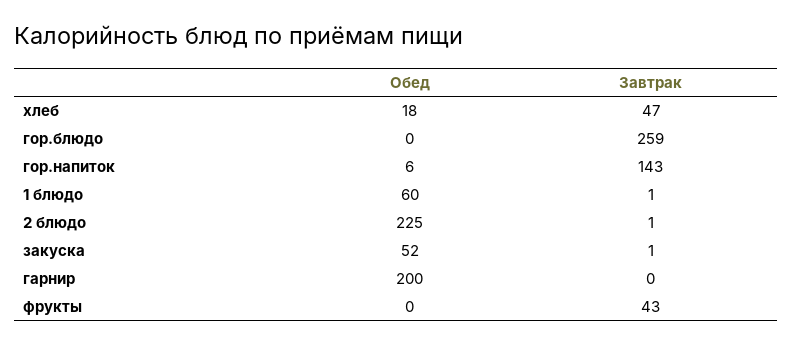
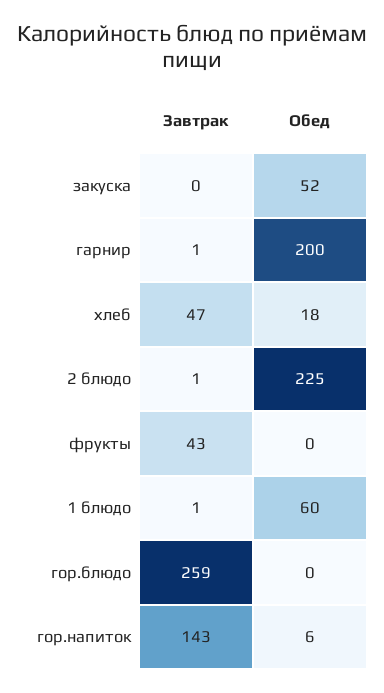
  {
    "Обед": {
      "хлеб": 18,
      "гор.блюдо": 0,
      "гор.напиток": 6,
      "1 блюдо": 60,
      "2 блюдо": 225,
      "закуска": 52,
      "гарнир": 200,
      "фрукты": 0
    },
    "Завтрак": {
      "хлеб": 47,
      "гор.блюдо": 259,
      "гор.напиток": 143,
      "1 блюдо": 1,
      "2 блюдо": 1,
-     "закуска": 1,
+     "закуска": 0,
-     "гарнир": 0,
+     "гарнир": 1,
      "фрукты": 43
    }
  }

